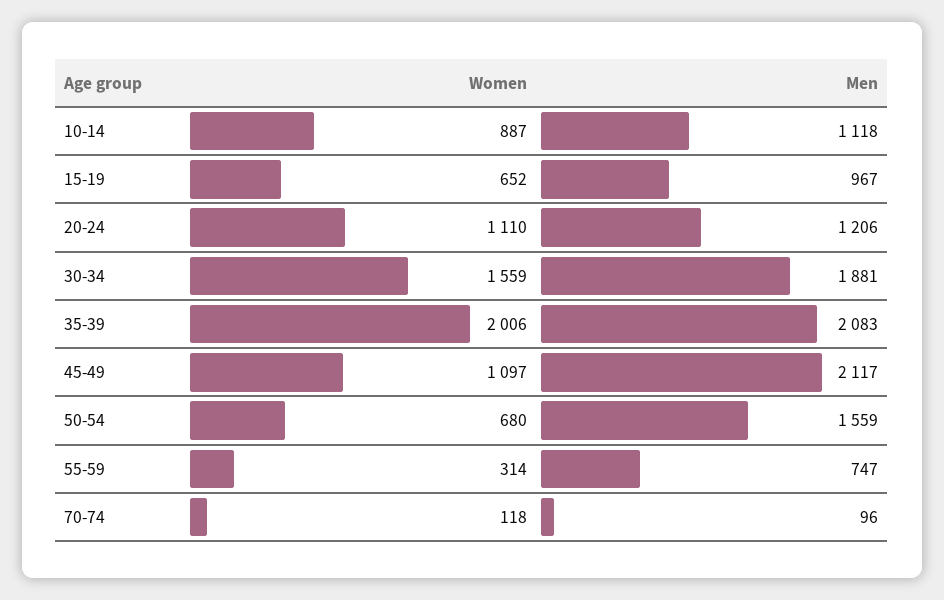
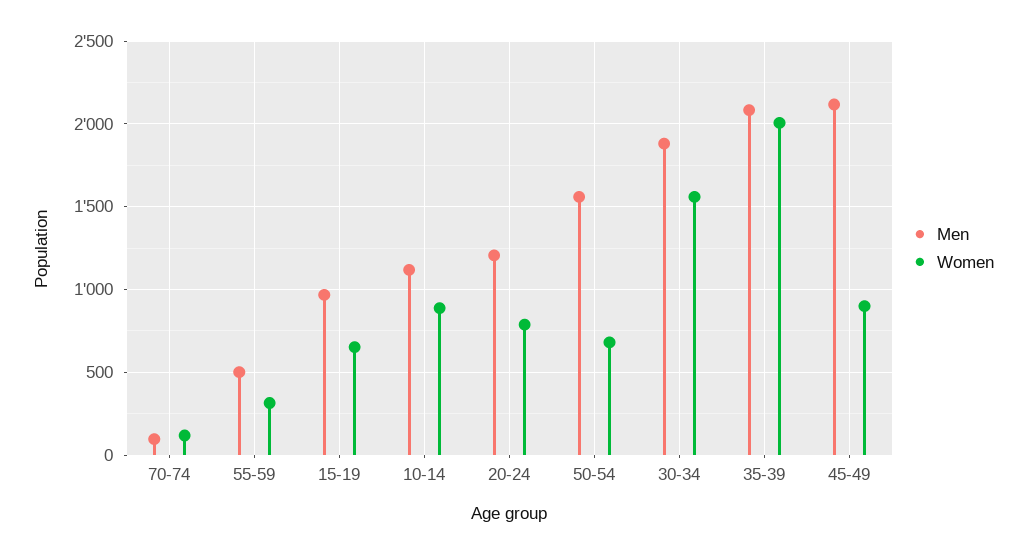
  {
    "Women": {
      "10-14": 887,
      "15-19": 652,
-     "20-24": 1110,
+     "20-24": 800,
      "30-34": 1559,
      "35-39": 2006,
-     "45-49": 1097,
+     "45-49": 900,
      "50-54": 680,
      "55-59": 314,
      "70-74": 118
    },
    "Men": {
      "10-14": 1118,
      "15-19": 967,
      "20-24": 1206,
      "30-34": 1881,
      "35-39": 2083,
      "45-49": 2117,
      "50-54": 1559,
-     "55-59": 747,
+     "55-59": 500,
      "70-74": 96
    }
  }

